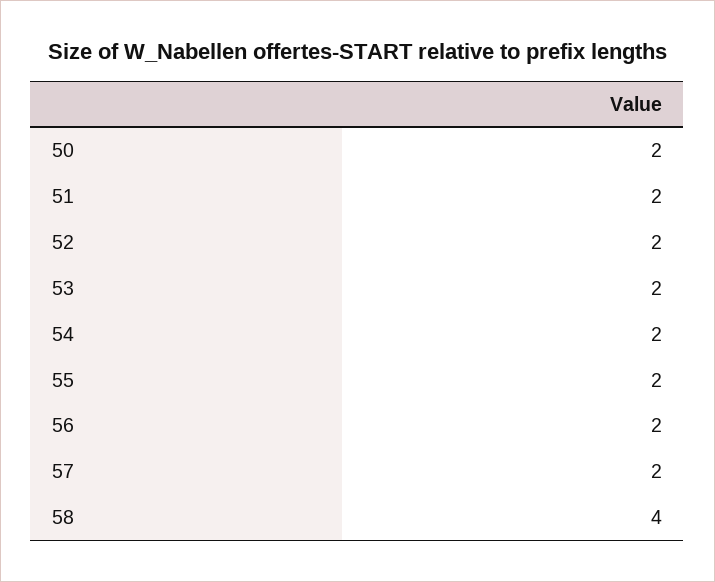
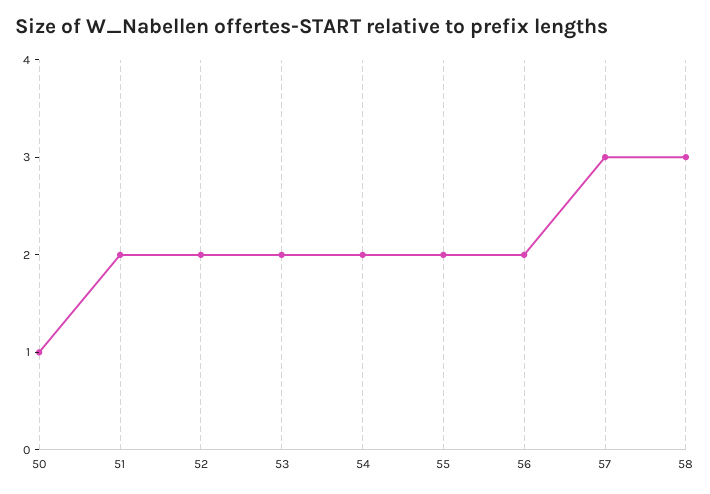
  {
-   "50": 2,
+   "50": 1,
    "51": 2,
    "52": 2,
    "53": 2,
    "54": 2,
    "55": 2,
    "56": 2,
-   "57": 2,
+   "57": 3,
-   "58": 4
+   "58": 3
  }

